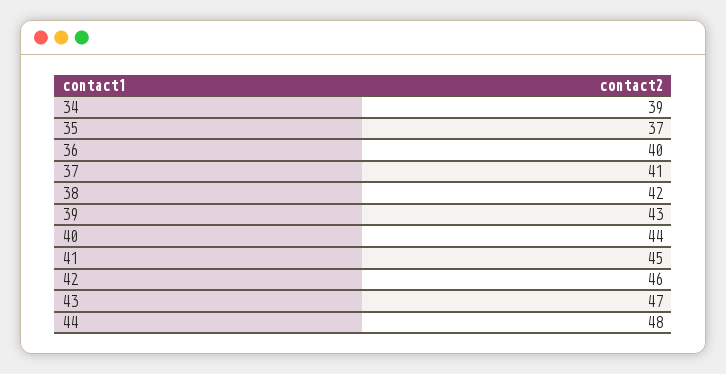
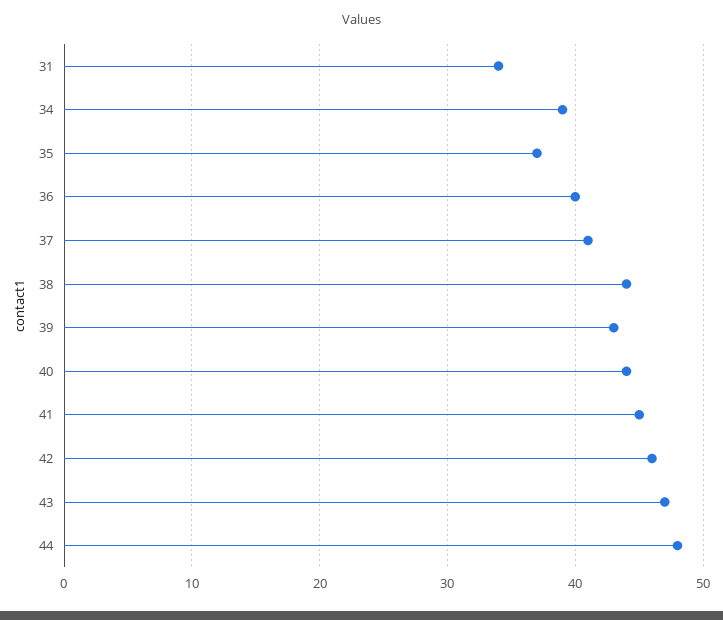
  {
    "34": 39,
    "35": 37,
    "36": 40,
    "37": 41,
-   "38": 42,
+   "38": 44,
    "39": 43,
    "40": 44,
    "41": 45,
    "42": 46,
    "43": 47,
-   "44": 48
+   "44": 48,
+   "31": 34
  }

